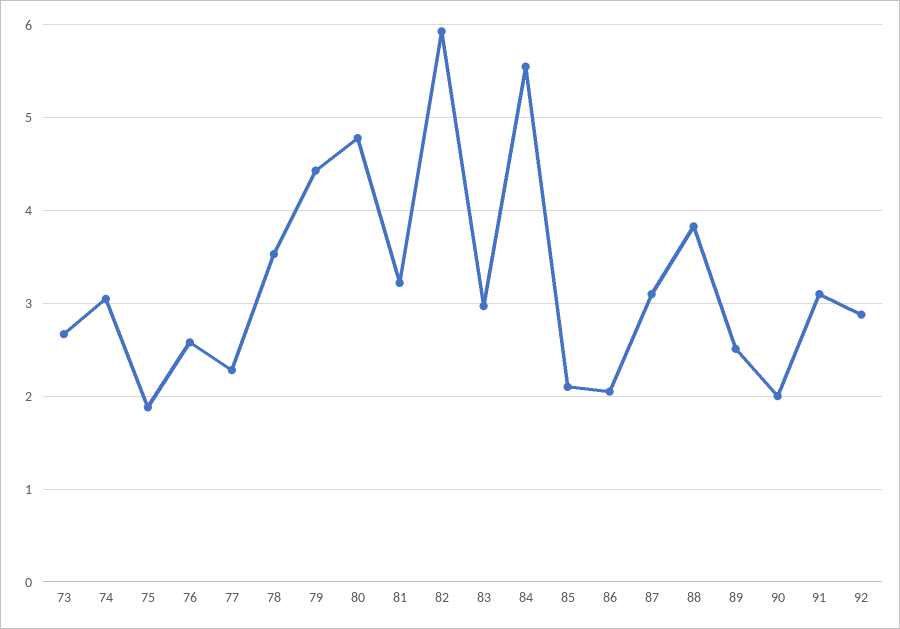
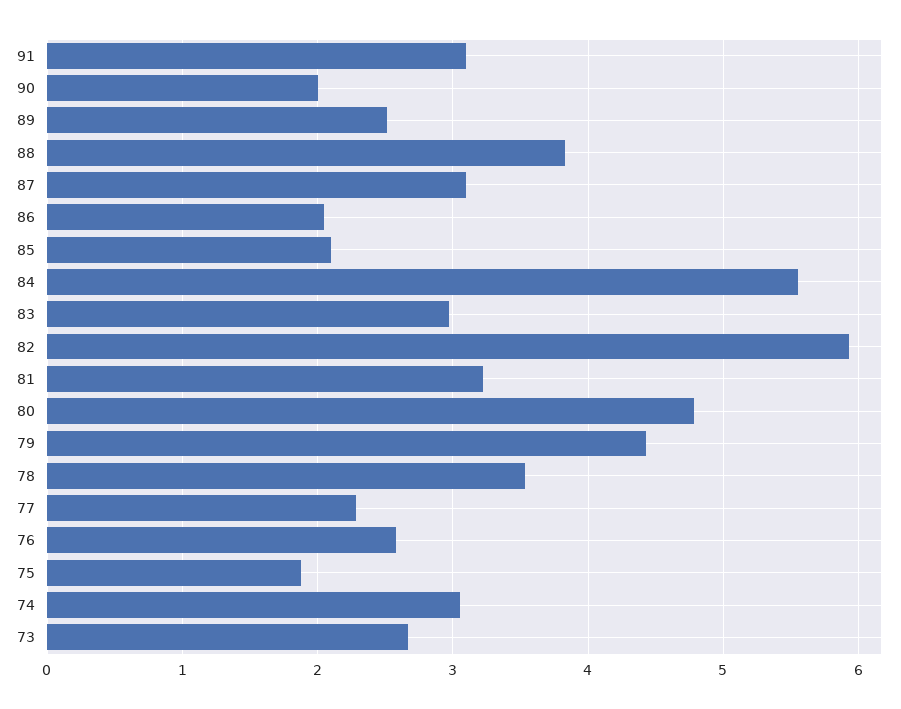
  {
    "73": 2.7,
    "74": 3.1,
    "75": 1.9,
    "76": 2.6,
    "77": 2.3,
    "78": 3.5,
    "79": 4.4,
    "80": 4.8,
    "81": 3.2,
    "82": 5.9,
    "83": 3,
    "84": 5.6,
    "85": 2.1,
    "86": 2.1,
    "87": 3.1,
    "88": 3.8,
    "89": 2.5,
    "90": 2,
-   "91": 3.1,
+   "91": 3.1
-   "92": 2.9
  }

